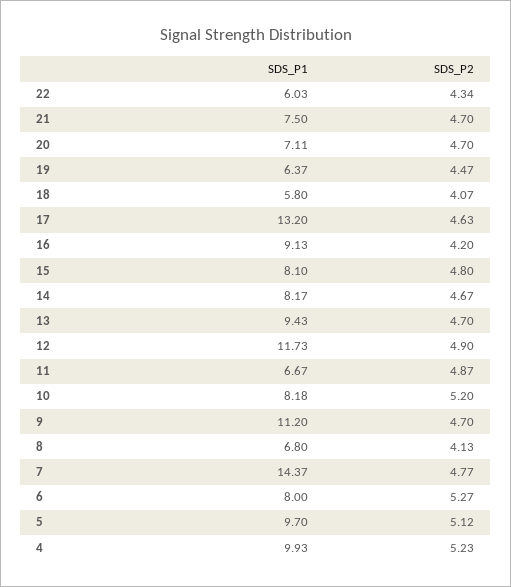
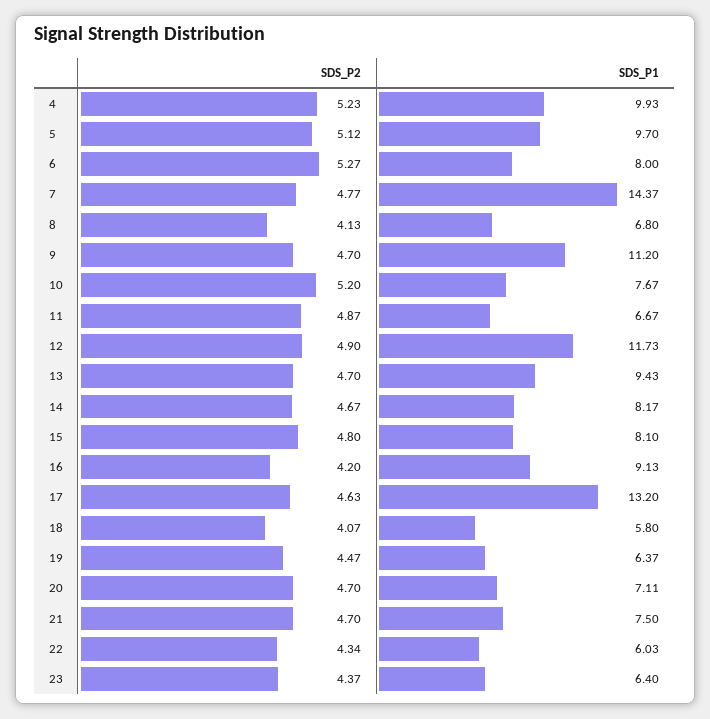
  {
    "SDS_P1": {
      "22": 6.03,
      "21": 7.5,
      "20": 7.11,
      "19": 6.37,
      "18": 5.8,
      "17": 13.2,
      "16": 9.13,
      "15": 8.1,
      "14": 8.17,
      "13": 9.43,
      "12": 11.73,
      "11": 6.67,
-     "10": 8.18,
+     "10": 7.67,
      "9": 11.2,
      "8": 6.8,
      "7": 14.37,
      "6": 8,
      "5": 9.7,
-     "4": 9.93
+     "4": 9.93,
+     "23": 6.4
    },
    "SDS_P2": {
      "22": 4.34,
      "21": 4.7,
      "20": 4.7,
      "19": 4.47,
      "18": 4.07,
      "17": 4.63,
      "16": 4.2,
      "15": 4.8,
      "14": 4.67,
      "13": 4.7,
      "12": 4.9,
      "11": 4.87,
      "10": 5.2,
      "9": 4.7,
      "8": 4.13,
      "7": 4.77,
      "6": 5.27,
      "5": 5.12,
-     "4": 5.23
+     "4": 5.23,
+     "23": 4.37
    }
  }

